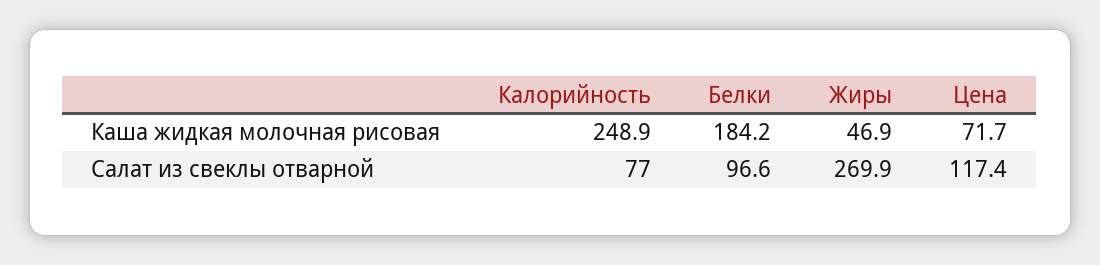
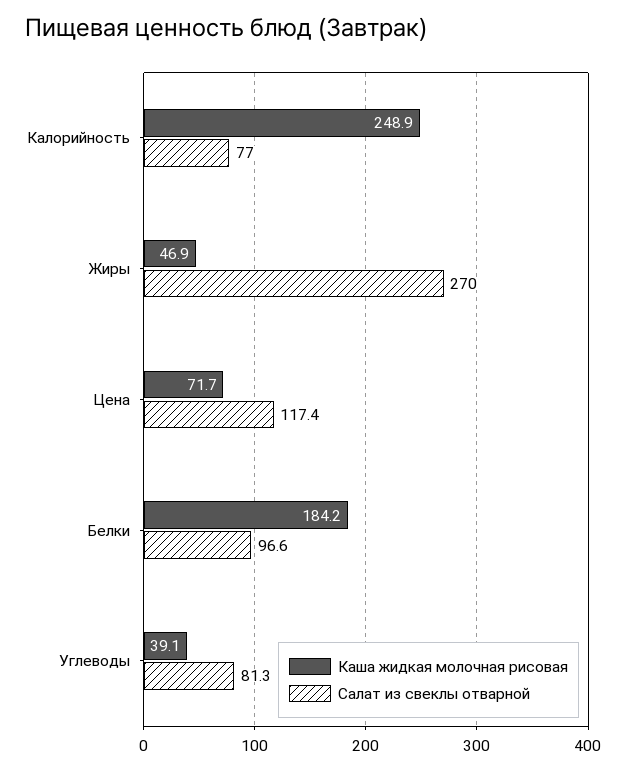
  {
    "Каша жидкая молочная рисовая": {
      "Калорийность": 248.9,
      "Белки": 184.2,
      "Жиры": 46.9,
-     "Цена": 71.7
+     "Цена": 71.7,
+     "Углеводы": 39.1
    },
    "Салат из свеклы отварной": {
      "Калорийность": 77,
      "Белки": 96.6,
-     "Жиры": 269.9,
+     "Жиры": 270,
-     "Цена": 117.4
+     "Цена": 117.4,
+     "Углеводы": 81.3
    }
  }

